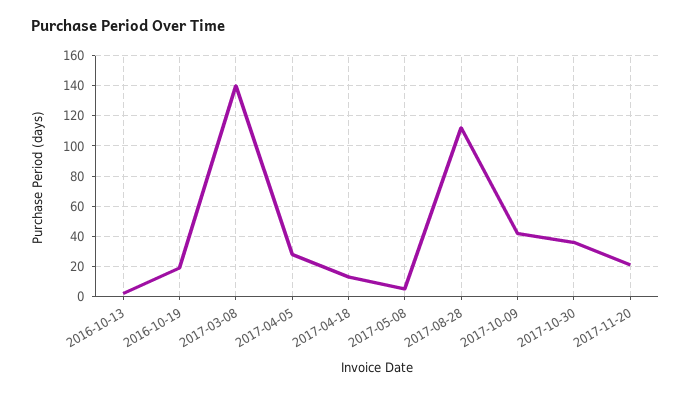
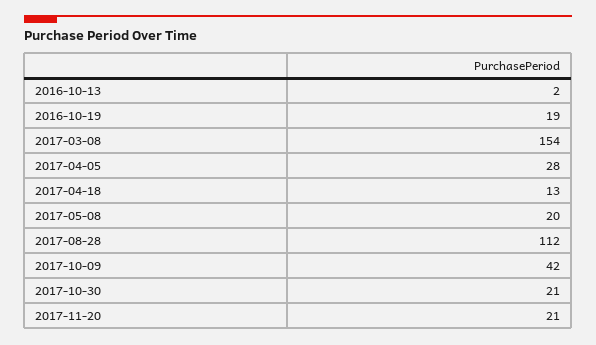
  {
    "2016-10-13": 2,
    "2016-10-19": 19,
-   "2017-03-08": 140,
+   "2017-03-08": 154,
    "2017-04-05": 28,
    "2017-04-18": 13,
-   "2017-05-08": 5,
+   "2017-05-08": 20,
    "2017-08-28": 112,
    "2017-10-09": 42,
-   "2017-10-30": 35,
+   "2017-10-30": 21,
    "2017-11-20": 21
  }

